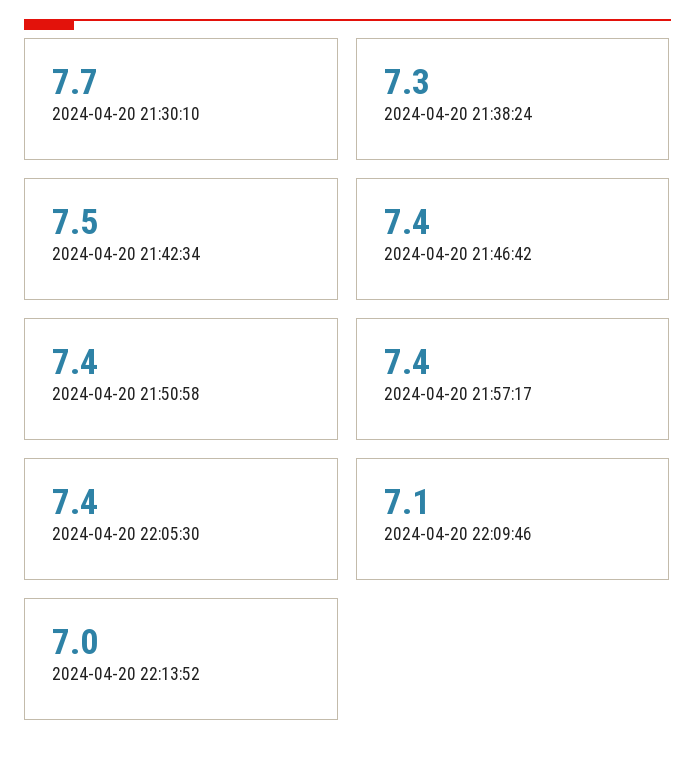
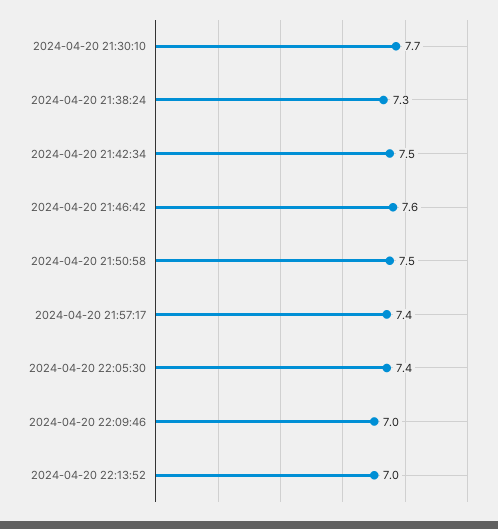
  {
    "2024-04-20 21:30:10": 7.7,
    "2024-04-20 21:38:24": 7.3,
    "2024-04-20 21:42:34": 7.5,
-   "2024-04-20 21:46:42": 7.4,
+   "2024-04-20 21:46:42": 7.6,
-   "2024-04-20 21:50:58": 7.4,
+   "2024-04-20 21:50:58": 7.5,
    "2024-04-20 21:57:17": 7.4,
    "2024-04-20 22:05:30": 7.4,
-   "2024-04-20 22:09:46": 7.1,
+   "2024-04-20 22:09:46": 7,
    "2024-04-20 22:13:52": 7
  }

